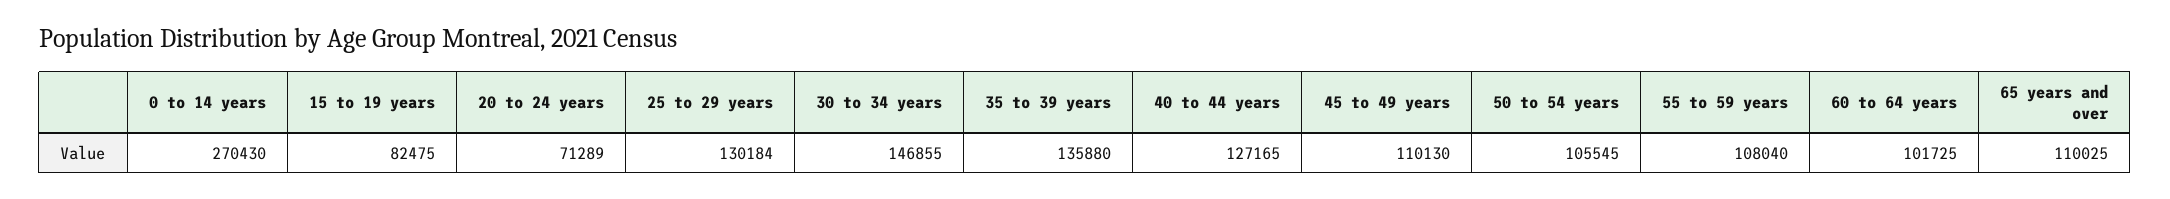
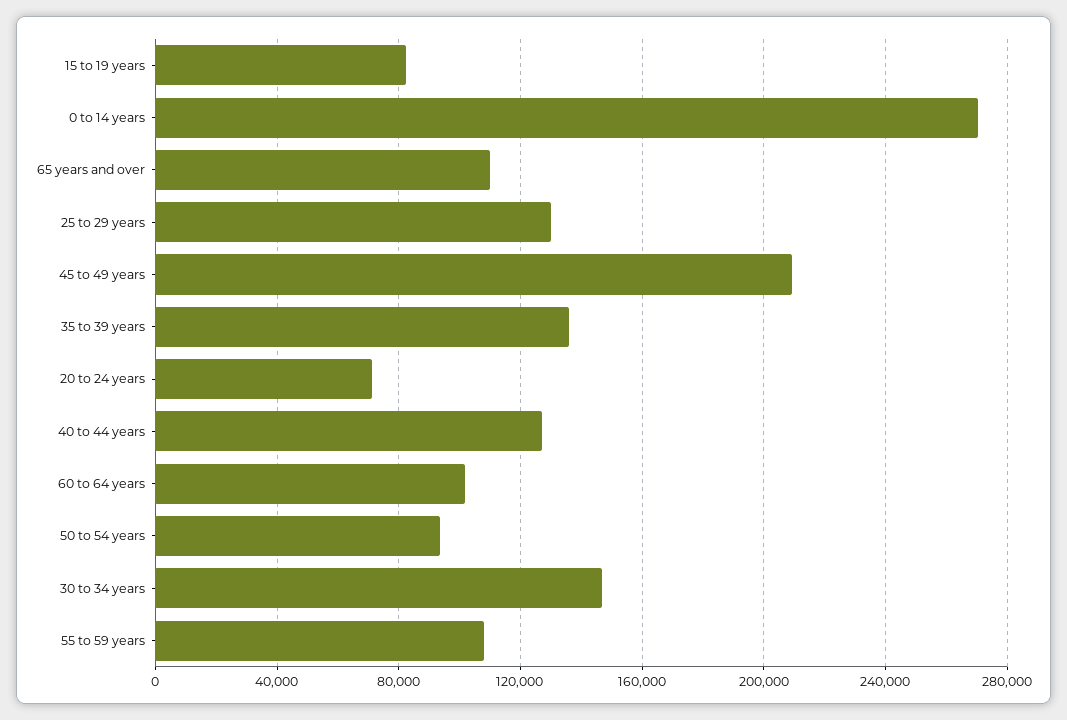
  {
    "0 to 14 years": 270430,
    "15 to 19 years": 82475,
    "20 to 24 years": 71289,
    "25 to 29 years": 130184,
    "30 to 34 years": 146855,
    "35 to 39 years": 135880,
    "40 to 44 years": 127165,
-   "45 to 49 years": 110130,
+   "45 to 49 years": 210000,
-   "50 to 54 years": 105545,
+   "50 to 54 years": 95000,
    "55 to 59 years": 108040,
    "60 to 64 years": 101725,
    "65 years and over": 110025
  }

